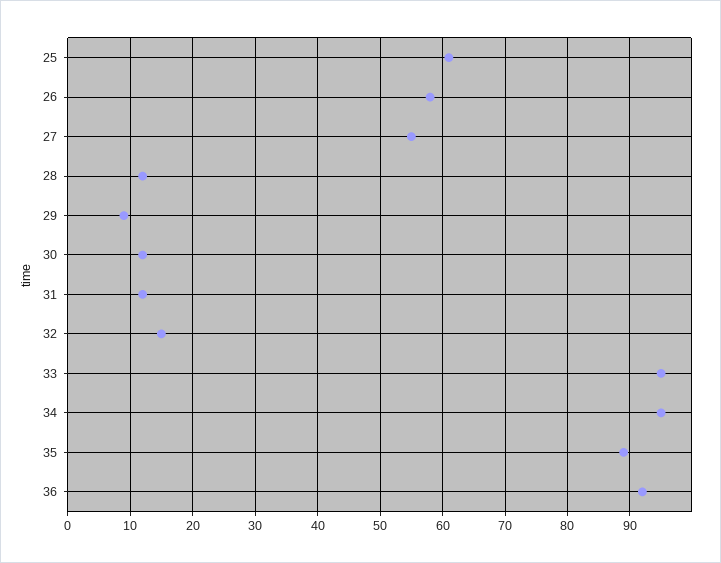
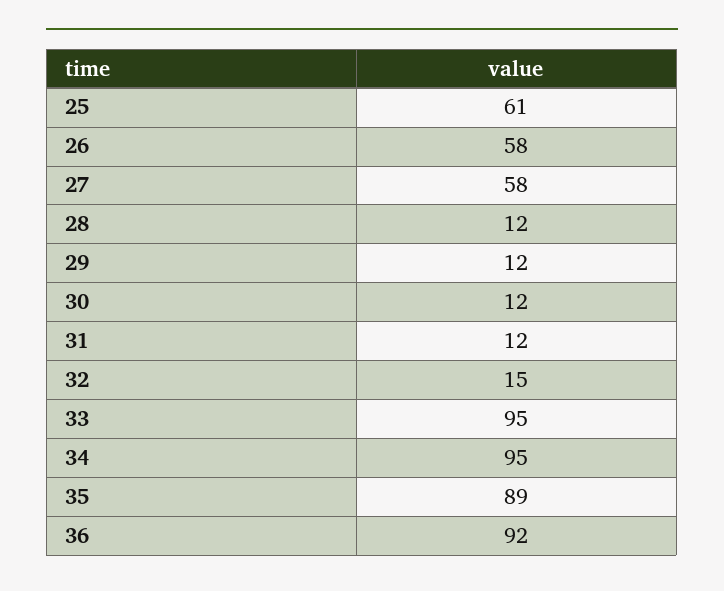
  {
    "25": 61,
    "26": 58,
-   "27": 55,
+   "27": 58,
    "28": 12,
-   "29": 9,
+   "29": 12,
    "30": 12,
    "31": 12,
    "32": 15,
    "33": 95,
    "34": 95,
    "35": 89,
    "36": 92
  }

